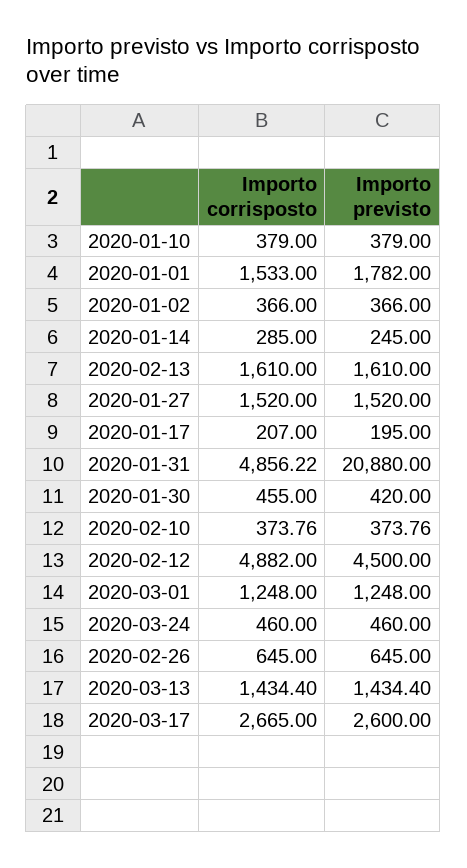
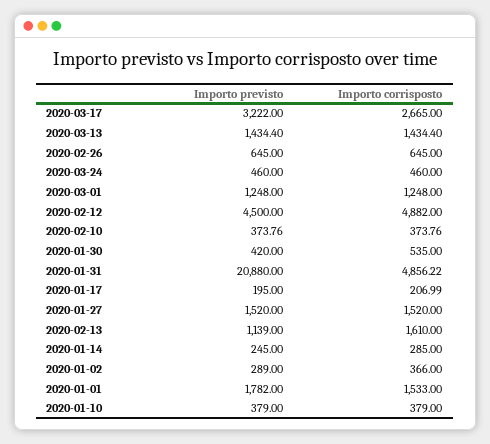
  {
    "Importo corrisposto": {
      "2020-01-10": 379,
      "2020-01-01": 1533,
      "2020-01-02": 366,
      "2020-01-14": 285,
      "2020-02-13": 1610,
      "2020-01-27": 1520,
-     "2020-01-17": 207,
+     "2020-01-17": 206.99,
      "2020-01-31": 4856.22,
-     "2020-01-30": 455,
+     "2020-01-30": 535,
      "2020-02-10": 373.76,
      "2020-02-12": 4882,
      "2020-03-01": 1248,
      "2020-03-24": 460,
      "2020-02-26": 645,
      "2020-03-13": 1434.4,
      "2020-03-17": 2665
    },
    "Importo previsto": {
      "2020-01-10": 379,
      "2020-01-01": 1782,
-     "2020-01-02": 366,
+     "2020-01-02": 289,
      "2020-01-14": 245,
-     "2020-02-13": 1610,
+     "2020-02-13": 1139,
      "2020-01-27": 1520,
      "2020-01-17": 195,
      "2020-01-31": 20880,
      "2020-01-30": 420,
      "2020-02-10": 373.76,
      "2020-02-12": 4500,
      "2020-03-01": 1248,
      "2020-03-24": 460,
      "2020-02-26": 645,
      "2020-03-13": 1434.4,
-     "2020-03-17": 2600
+     "2020-03-17": 3222
    }
  }

